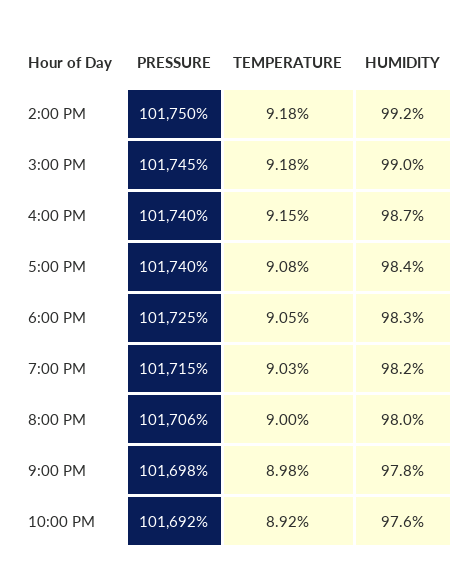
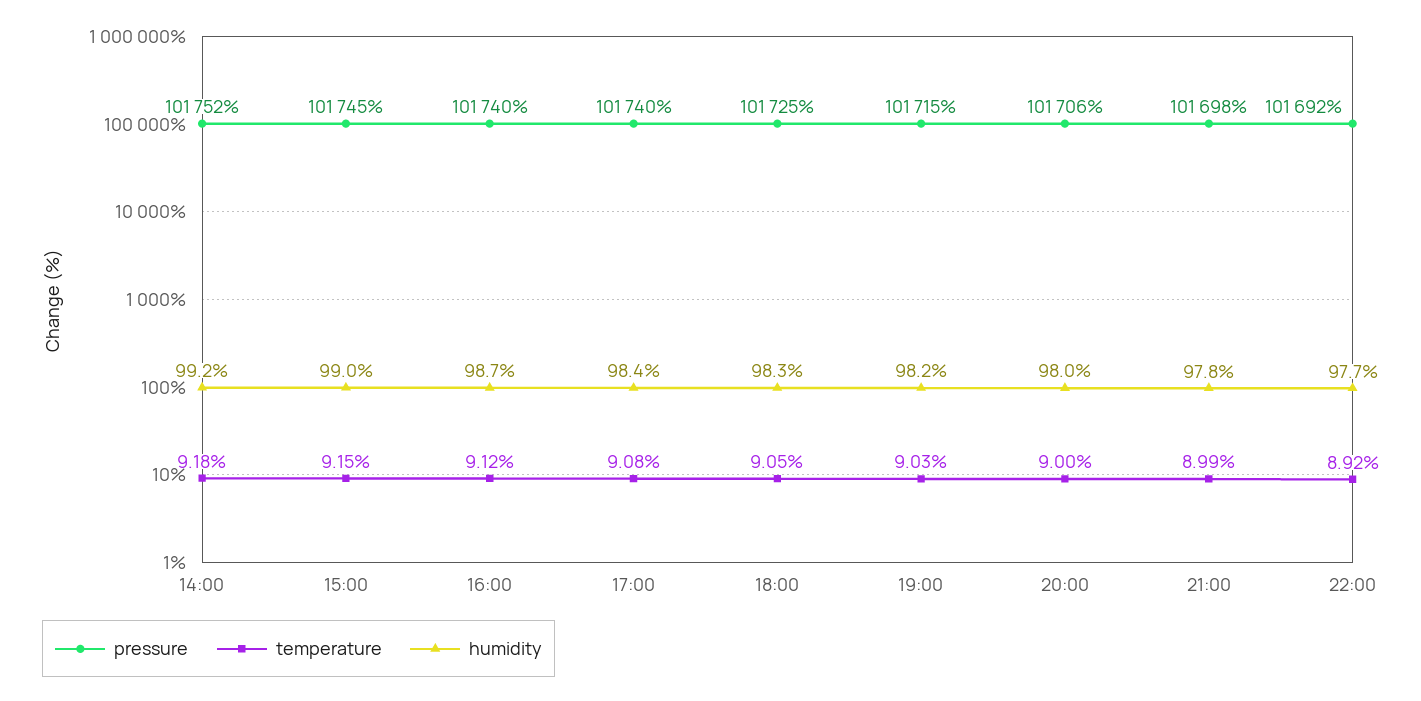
  {
    "PRESSURE": {
-     "2:00 PM": 101750,
+     "2:00 PM": 101752,
      "3:00 PM": 101745,
      "4:00 PM": 101740,
      "5:00 PM": 101740,
      "6:00 PM": 101725,
      "7:00 PM": 101715,
      "8:00 PM": 101706,
      "9:00 PM": 101698,
      "10:00 PM": 101692
    },
    "TEMPERATURE": {
      "2:00 PM": 9.18,
-     "3:00 PM": 9.18,
+     "3:00 PM": 9.15,
-     "4:00 PM": 9.15,
+     "4:00 PM": 9.12,
      "5:00 PM": 9.08,
      "6:00 PM": 9.05,
      "7:00 PM": 9.03,
      "8:00 PM": 9,
-     "9:00 PM": 8.98,
+     "9:00 PM": 8.99,
      "10:00 PM": 8.92
    },
    "HUMIDITY": {
      "2:00 PM": 99.2,
      "3:00 PM": 99,
      "4:00 PM": 98.7,
      "5:00 PM": 98.4,
      "6:00 PM": 98.3,
      "7:00 PM": 98.2,
      "8:00 PM": 98,
      "9:00 PM": 97.8,
-     "10:00 PM": 97.6
+     "10:00 PM": 97.7
    }
  }

